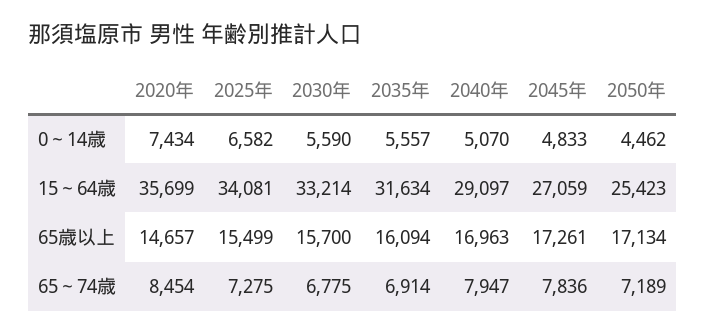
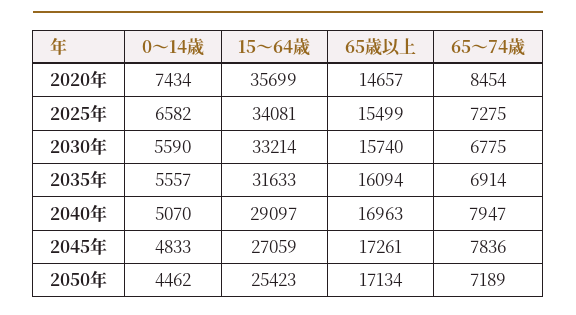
  {
    "2020年": {
      "0～14歳": 7434,
      "15～64歳": 35699,
      "65歳以上": 14657,
      "65～74歳": 8454
    },
    "2025年": {
      "0～14歳": 6582,
      "15～64歳": 34081,
      "65歳以上": 15499,
      "65～74歳": 7275
    },
    "2030年": {
      "0～14歳": 5590,
      "15～64歳": 33214,
-     "65歳以上": 15700,
+     "65歳以上": 15740,
      "65～74歳": 6775
    },
    "2035年": {
      "0～14歳": 5557,
-     "15～64歳": 31634,
+     "15～64歳": 31633,
      "65歳以上": 16094,
      "65～74歳": 6914
    },
    "2040年": {
      "0～14歳": 5070,
      "15～64歳": 29097,
      "65歳以上": 16963,
      "65～74歳": 7947
    },
    "2045年": {
      "0～14歳": 4833,
      "15～64歳": 27059,
      "65歳以上": 17261,
      "65～74歳": 7836
    },
    "2050年": {
      "0～14歳": 4462,
      "15～64歳": 25423,
      "65歳以上": 17134,
      "65～74歳": 7189
    }
  }

